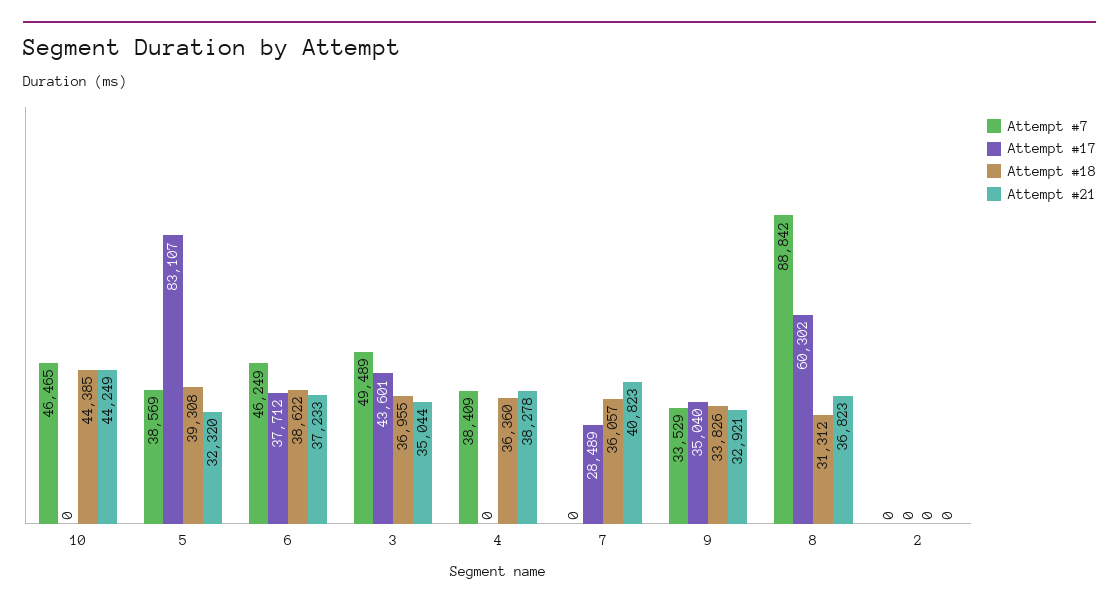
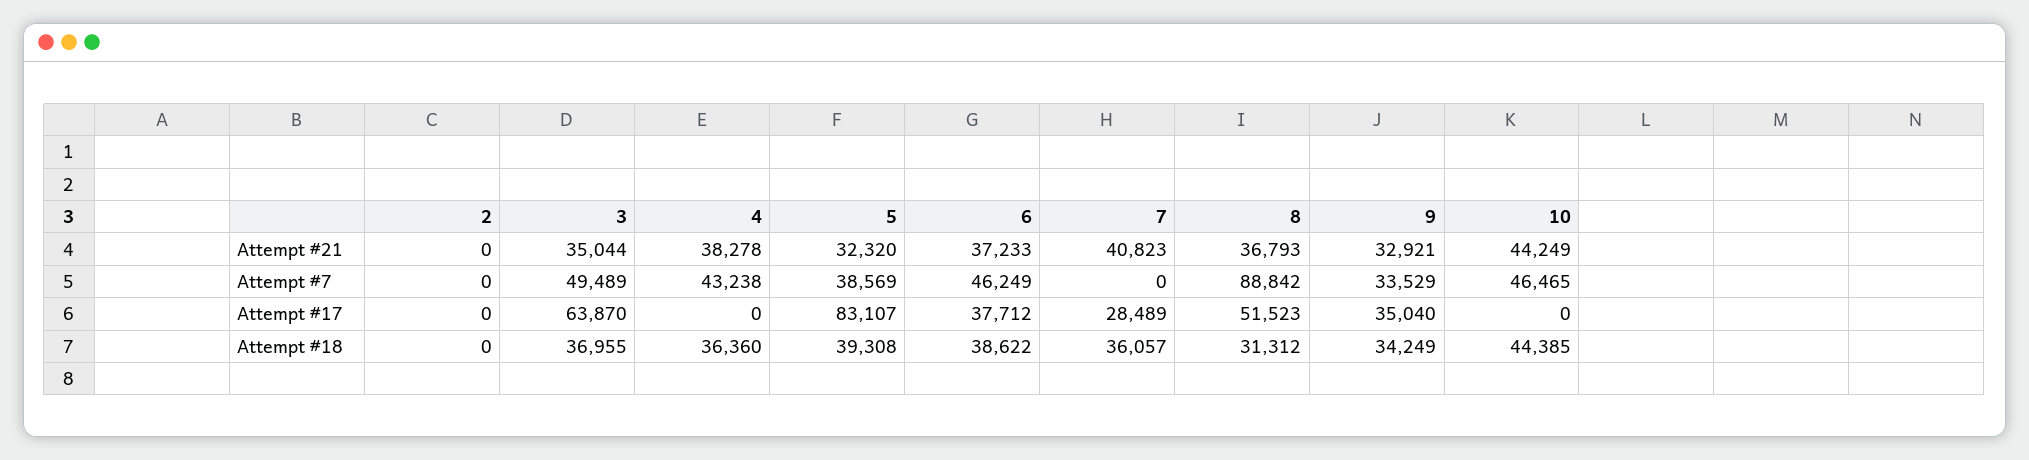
  {
    "Attempt #7": {
      "10": 46465,
      "5": 38569,
      "6": 46249,
      "3": 49489,
-     "4": 38409,
+     "4": 43238,
      "7": 0,
      "9": 33529,
      "8": 88842,
      "2": 0
    },
    "Attempt #17": {
      "10": 0,
      "5": 83107,
      "6": 37712,
-     "3": 43601,
+     "3": 63870,
      "4": 0,
      "7": 28489,
      "9": 35040,
-     "8": 60302,
+     "8": 51523,
      "2": 0
    },
    "Attempt #18": {
      "10": 44385,
      "5": 39308,
      "6": 38622,
      "3": 36955,
      "4": 36360,
      "7": 36057,
-     "9": 33826,
+     "9": 34249,
      "8": 31312,
      "2": 0
    },
    "Attempt #21": {
      "10": 44249,
      "5": 32320,
      "6": 37233,
      "3": 35044,
      "4": 38278,
      "7": 40823,
      "9": 32921,
-     "8": 36823,
+     "8": 36793,
      "2": 0
    }
  }

